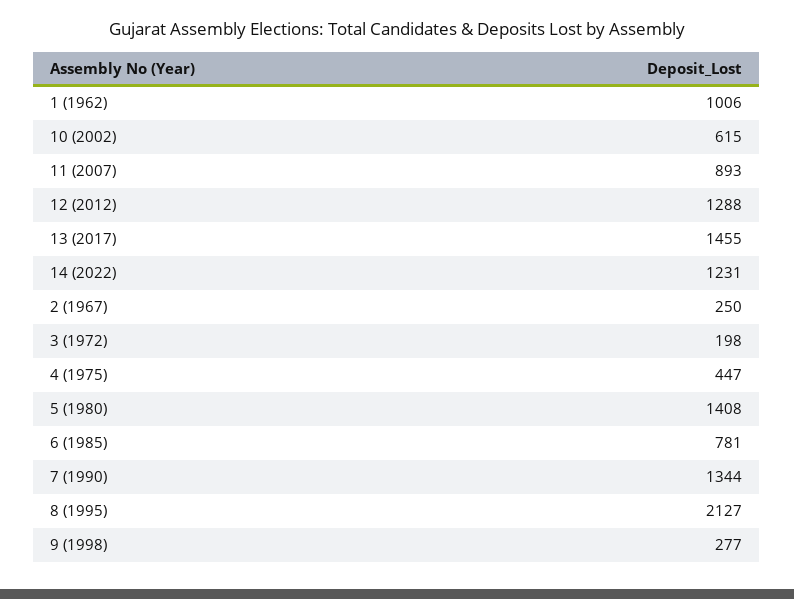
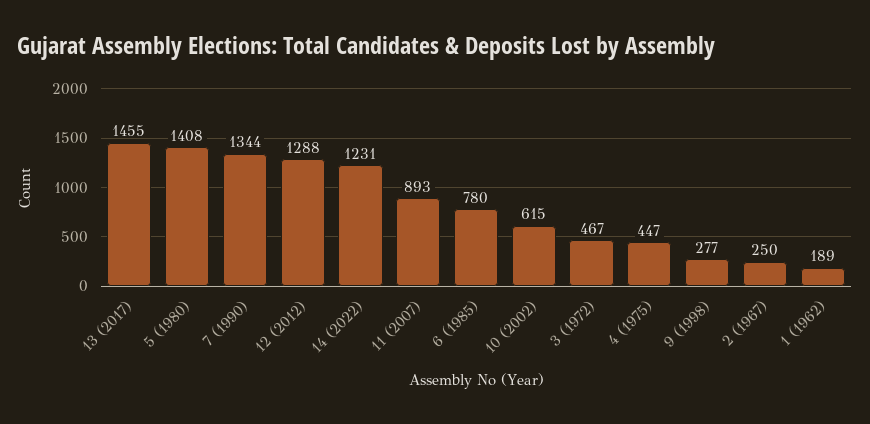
  {
-   "1 (1962)": 1006,
+   "1 (1962)": 189,
    "10 (2002)": 615,
    "11 (2007)": 893,
    "12 (2012)": 1288,
    "13 (2017)": 1455,
    "14 (2022)": 1231,
    "2 (1967)": 250,
-   "3 (1972)": 198,
+   "3 (1972)": 467,
    "4 (1975)": 447,
    "5 (1980)": 1408,
-   "6 (1985)": 781,
+   "6 (1985)": 780,
    "7 (1990)": 1344,
-   "8 (1995)": 2127,
    "9 (1998)": 277
  }

